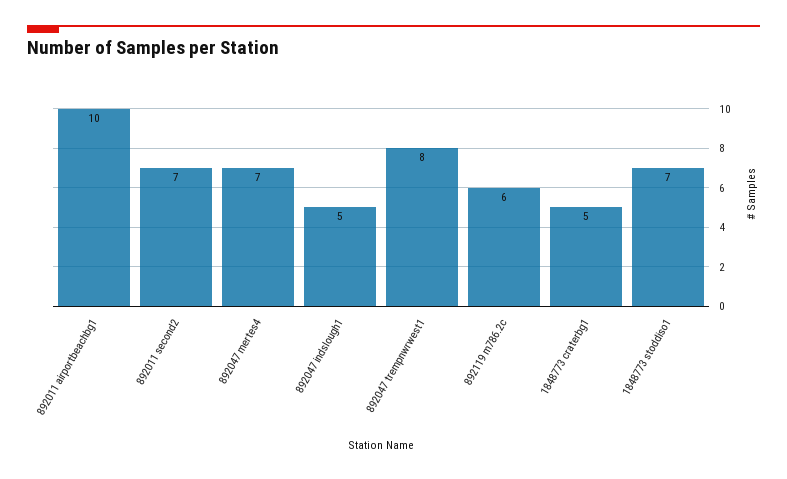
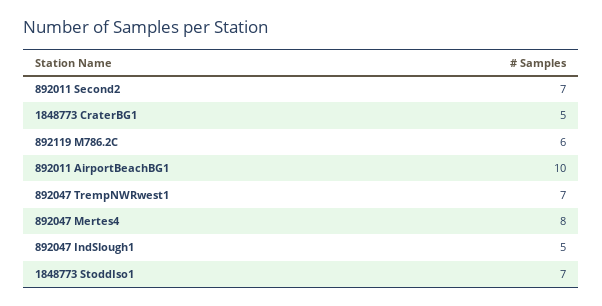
  {
    "892011 airportbeachbg1": 10,
    "892011 second2": 7,
-   "892047 mertes4": 7,
+   "892047 mertes4": 8,
    "892047 indslough1": 5,
-   "892047 trempnwrwest1": 8,
+   "892047 trempnwrwest1": 7,
    "892119 m786.2c": 6,
    "1848773 craterbg1": 5,
    "1848773 stoddiso1": 7
  }

